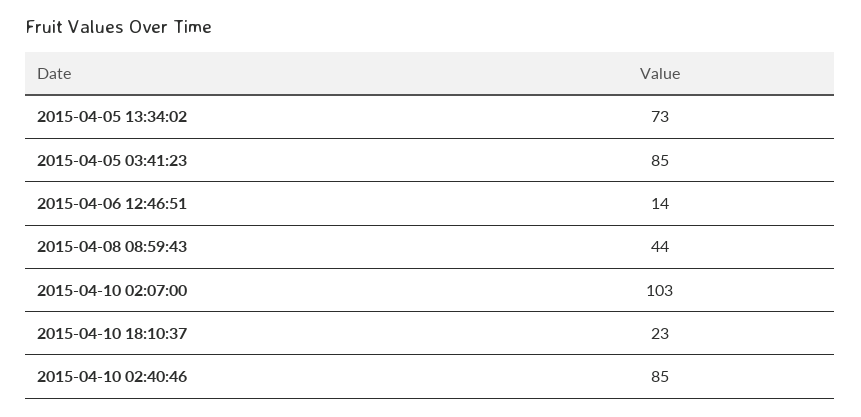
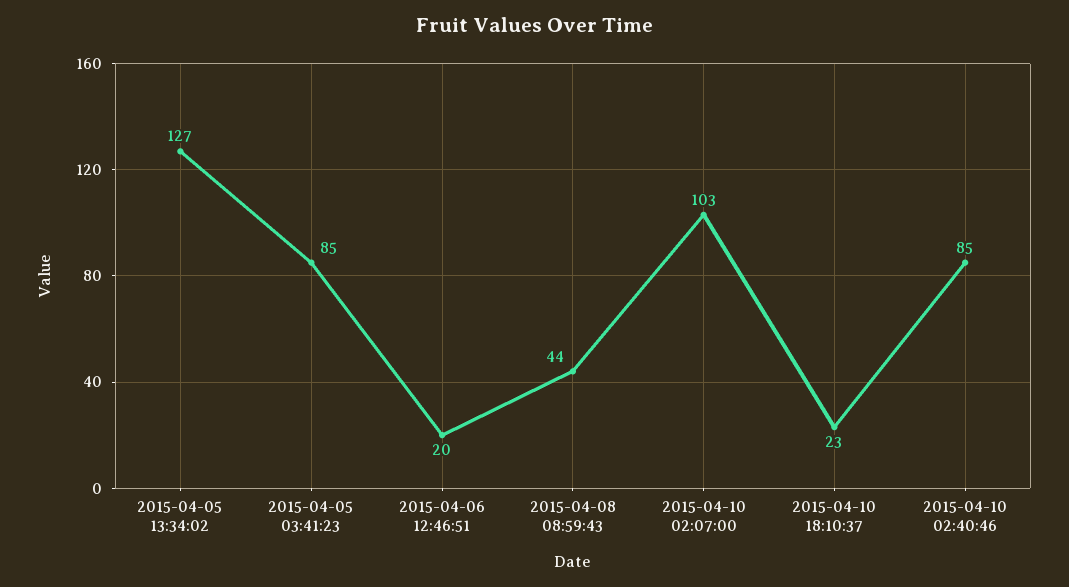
  {
-   "2015-04-05 13:34:02": 73,
+   "2015-04-05 13:34:02": 127,
    "2015-04-05 03:41:23": 85,
-   "2015-04-06 12:46:51": 14,
+   "2015-04-06 12:46:51": 20,
    "2015-04-08 08:59:43": 44,
    "2015-04-10 02:07:00": 103,
    "2015-04-10 18:10:37": 23,
    "2015-04-10 02:40:46": 85
  }

